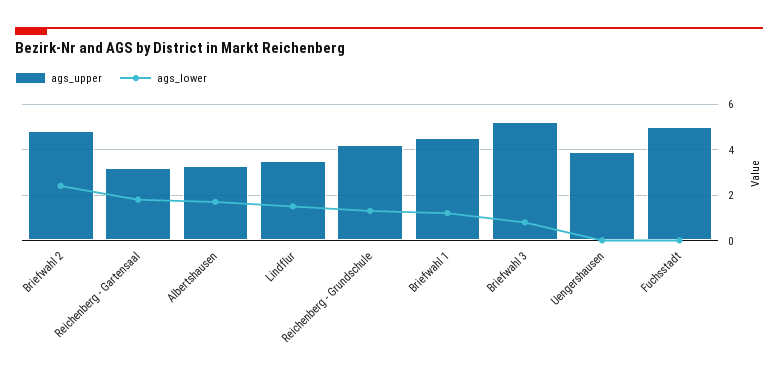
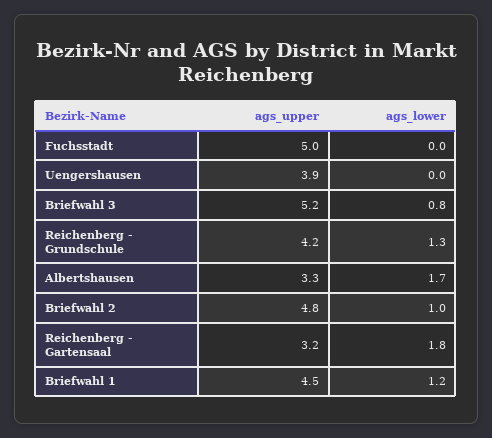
  {
    "ags_upper": {
      "Briefwahl 2": 4.8,
      "Reichenberg - Gartensaal": 3.2,
      "Albertshausen": 3.3,
-     "Lindflur": 3.5,
      "Reichenberg - Grundschule": 4.2,
      "Briefwahl 1": 4.5,
      "Briefwahl 3": 5.2,
      "Uengershausen": 3.9,
      "Fuchsstadt": 5
    },
    "ags_lower": {
-     "Briefwahl 2": 2.5,
+     "Briefwahl 2": 1,
      "Reichenberg - Gartensaal": 1.8,
      "Albertshausen": 1.7,
-     "Lindflur": 1.5,
      "Reichenberg - Grundschule": 1.3,
      "Briefwahl 1": 1.2,
      "Briefwahl 3": 0.8,
      "Uengershausen": 0,
      "Fuchsstadt": 0
    }
  }

